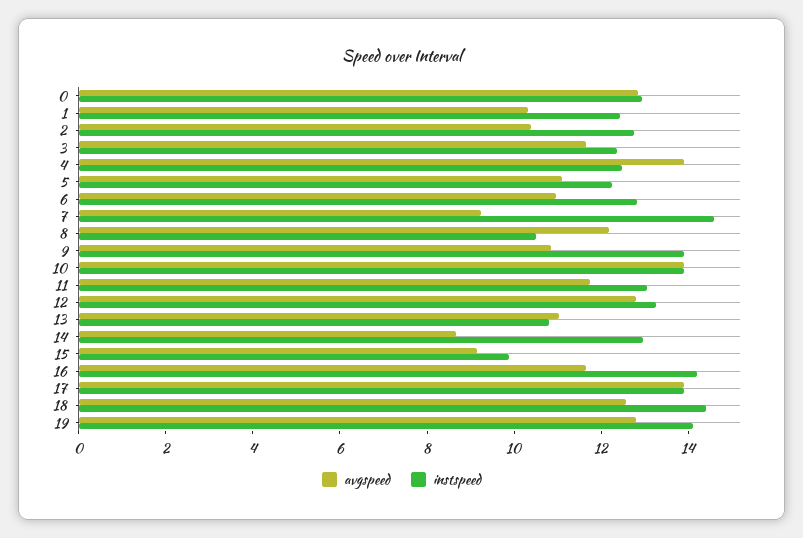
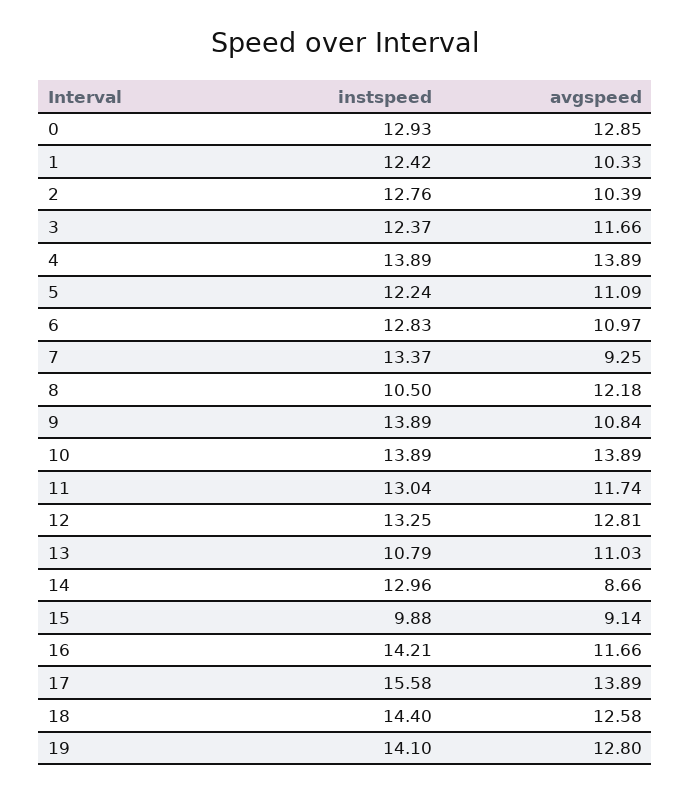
  {
    "avgspeed": {
      "0": 12.85,
      "1": 10.33,
      "2": 10.39,
      "3": 11.66,
      "4": 13.89,
      "5": 11.09,
      "6": 10.97,
      "7": 9.25,
      "8": 12.18,
      "9": 10.84,
      "10": 13.89,
      "11": 11.74,
      "12": 12.81,
      "13": 11.03,
      "14": 8.66,
      "15": 9.14,
      "16": 11.66,
      "17": 13.89,
      "18": 12.58,
      "19": 12.8
    },
    "instspeed": {
      "0": 12.93,
      "1": 12.42,
      "2": 12.76,
      "3": 12.37,
-     "4": 12.5,
+     "4": 13.89,
      "5": 12.24,
      "6": 12.83,
-     "7": 14.5,
+     "7": 13.37,
      "8": 10.5,
      "9": 13.89,
      "10": 13.89,
      "11": 13.04,
      "12": 13.25,
      "13": 10.79,
      "14": 12.96,
      "15": 9.88,
      "16": 14.21,
-     "17": 14,
+     "17": 15.58,
      "18": 14.4,
      "19": 14.1
    }
  }

